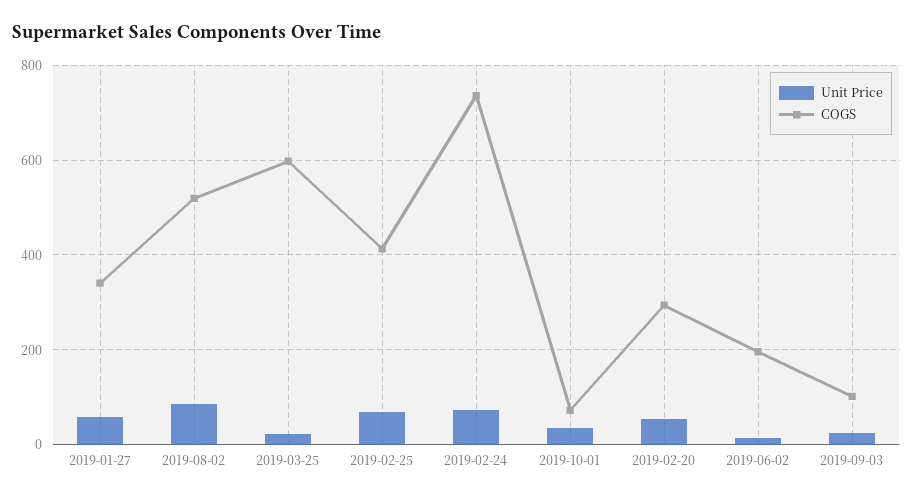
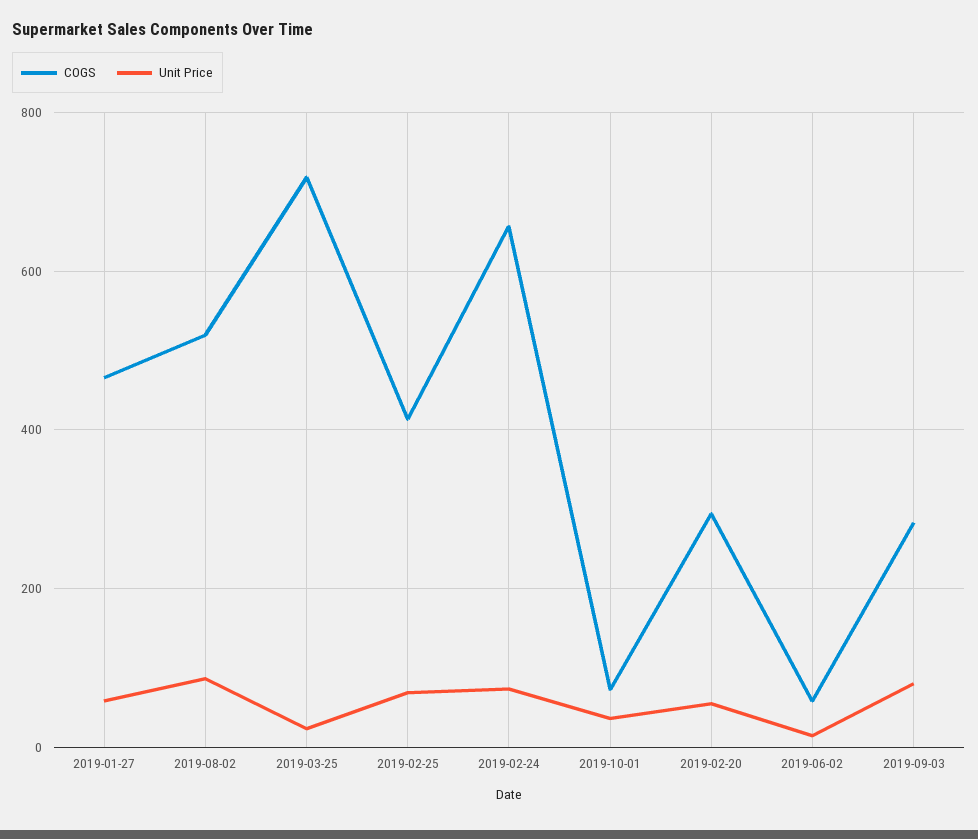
  {
    "Unit Price": {
      "2019-01-27": 60,
      "2019-08-02": 80,
      "2019-03-25": 20,
      "2019-02-25": 60,
      "2019-02-24": 80,
      "2019-10-01": 40,
      "2019-02-20": 60,
      "2019-06-02": 20,
-     "2019-09-03": 20
+     "2019-09-03": 80
    },
    "COGS": {
-     "2019-01-27": 340,
+     "2019-01-27": 460,
      "2019-08-02": 520,
-     "2019-03-25": 600,
+     "2019-03-25": 720,
      "2019-02-25": 420,
-     "2019-02-24": 740,
+     "2019-02-24": 660,
      "2019-10-01": 80,
      "2019-02-20": 300,
-     "2019-06-02": 200,
+     "2019-06-02": 60,
-     "2019-09-03": 100
+     "2019-09-03": 280
    }
  }

